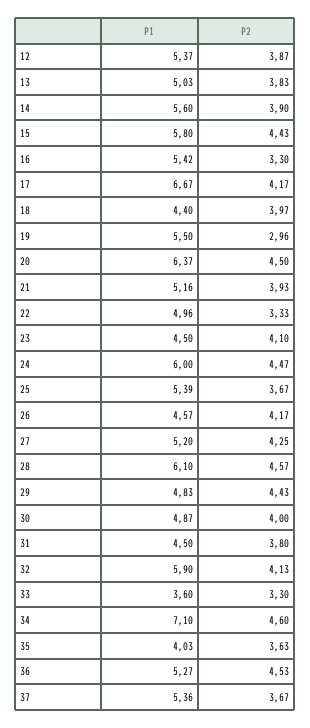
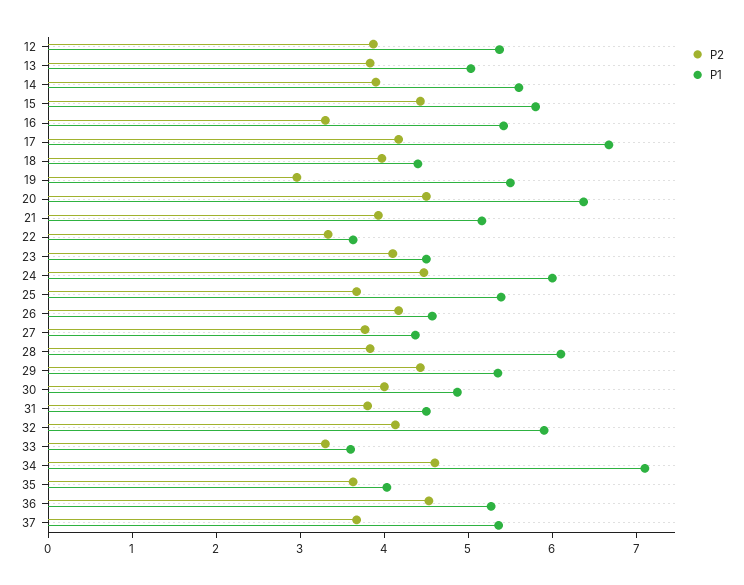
  {
    "P1": {
      "12": 5.37,
      "13": 5.03,
      "14": 5.6,
      "15": 5.8,
      "16": 5.42,
      "17": 6.67,
      "18": 4.4,
      "19": 5.5,
      "20": 6.37,
      "21": 5.16,
-     "22": 4.96,
+     "22": 3.6,
      "23": 4.5,
      "24": 6,
      "25": 5.39,
      "26": 4.57,
-     "27": 5.2,
+     "27": 4.4,
      "28": 6.1,
-     "29": 4.83,
+     "29": 5.4,
      "30": 4.87,
      "31": 4.5,
      "32": 5.9,
      "33": 3.6,
      "34": 7.1,
      "35": 4.03,
      "36": 5.27,
      "37": 5.36
    },
    "P2": {
      "12": 3.87,
      "13": 3.83,
      "14": 3.9,
      "15": 4.43,
      "16": 3.3,
      "17": 4.17,
      "18": 3.97,
      "19": 2.96,
      "20": 4.5,
      "21": 3.93,
      "22": 3.33,
      "23": 4.1,
      "24": 4.47,
      "25": 3.67,
      "26": 4.17,
-     "27": 4.25,
+     "27": 3.8,
-     "28": 4.57,
+     "28": 3.8,
      "29": 4.43,
      "30": 4,
      "31": 3.8,
      "32": 4.13,
      "33": 3.3,
      "34": 4.6,
      "35": 3.63,
      "36": 4.53,
      "37": 3.67
    }
  }

